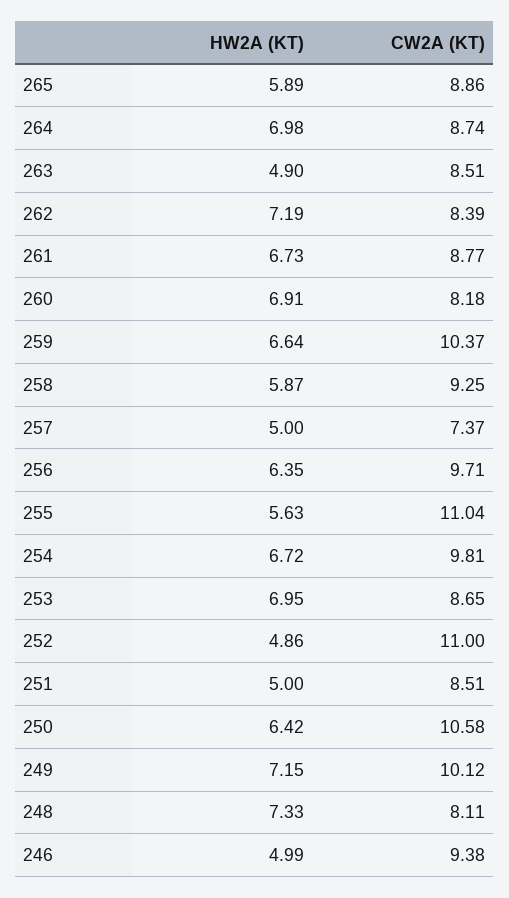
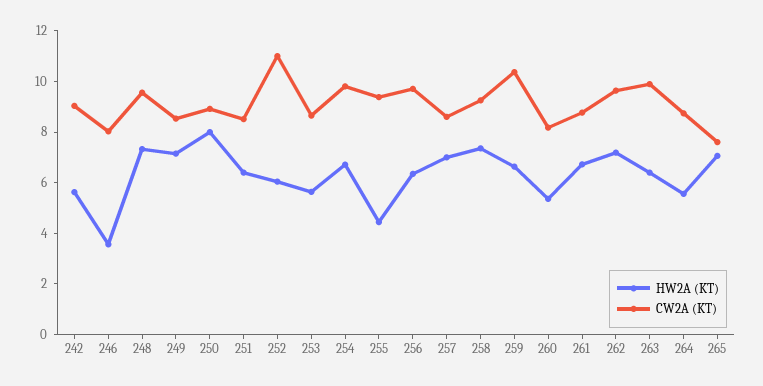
  {
    "HW2A (KT)": {
-     "265": 5.89,
+     "265": 7,
-     "264": 6.98,
+     "264": 5.5,
-     "263": 4.9,
+     "263": 6.5,
      "262": 7.19,
      "261": 6.73,
-     "260": 6.91,
+     "260": 5.5,
      "259": 6.64,
-     "258": 5.87,
+     "258": 7.5,
-     "257": 5,
+     "257": 7,
      "256": 6.35,
-     "255": 5.63,
+     "255": 4.5,
      "254": 6.72,
-     "253": 6.95,
+     "253": 5.5,
-     "252": 4.86,
+     "252": 6,
-     "251": 5,
+     "251": 6.5,
-     "250": 6.42,
+     "250": 8,
      "249": 7.15,
      "248": 7.33,
-     "246": 4.99
+     "246": 3.5,
+     "242": 5.5
    },
    "CW2A (KT)": {
-     "265": 8.86,
+     "265": 7.5,
      "264": 8.74,
-     "263": 8.51,
+     "263": 10,
-     "262": 8.39,
+     "262": 9.5,
      "261": 8.77,
      "260": 8.18,
      "259": 10.37,
      "258": 9.25,
-     "257": 7.37,
+     "257": 8.5,
      "256": 9.71,
-     "255": 11.04,
+     "255": 9.5,
      "254": 9.81,
      "253": 8.65,
      "252": 11,
      "251": 8.51,
-     "250": 10.58,
+     "250": 9,
-     "249": 10.12,
+     "249": 8.5,
-     "248": 8.11,
+     "248": 9.5,
-     "246": 9.38
+     "246": 8,
+     "242": 9
    }
  }

